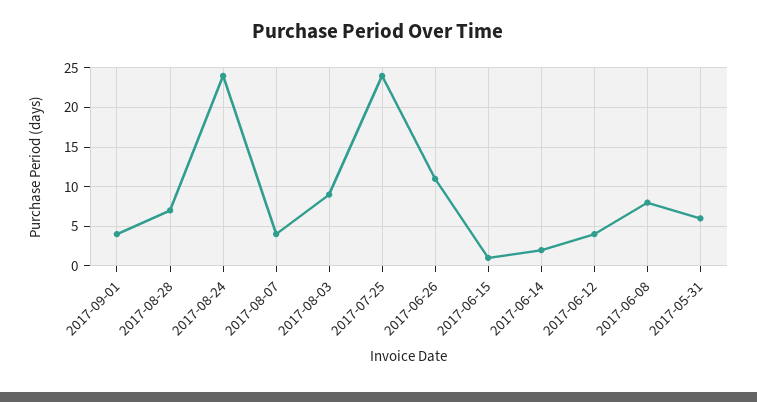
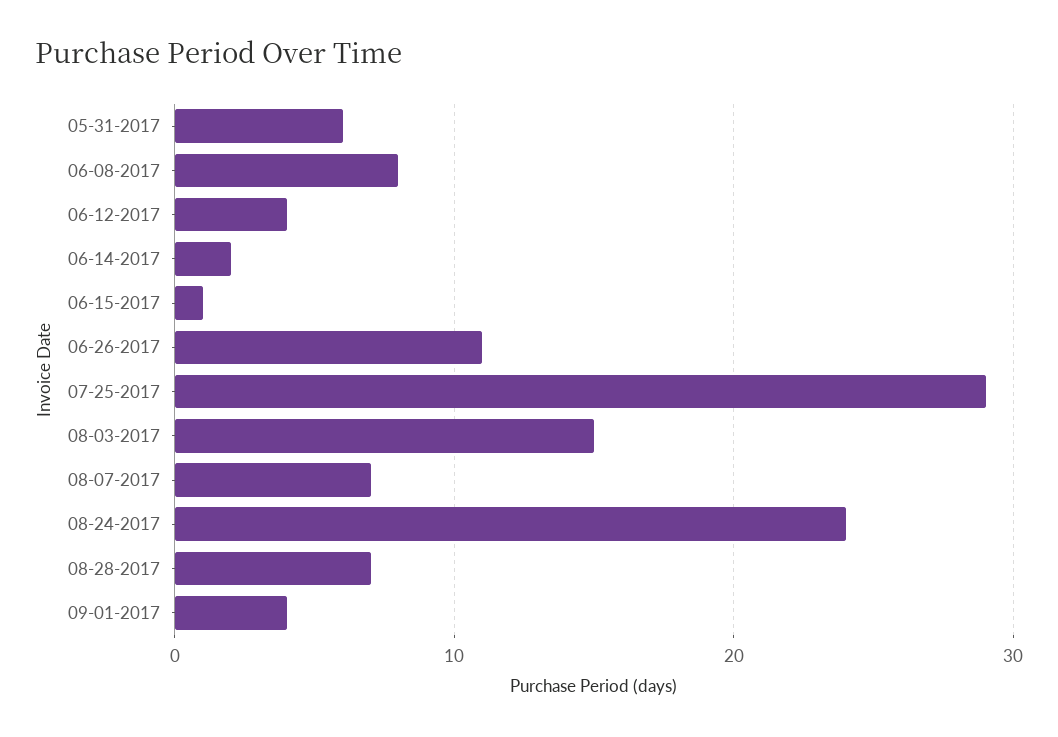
  {
    "2017-09-01": 4,
    "2017-08-28": 7,
    "2017-08-24": 24,
-   "2017-08-07": 4,
+   "2017-08-07": 7,
-   "2017-08-03": 9,
+   "2017-08-03": 15,
-   "2017-07-25": 24,
+   "2017-07-25": 29,
    "2017-06-26": 11,
    "2017-06-15": 1,
    "2017-06-14": 2,
    "2017-06-12": 4,
    "2017-06-08": 8,
    "2017-05-31": 6
  }

